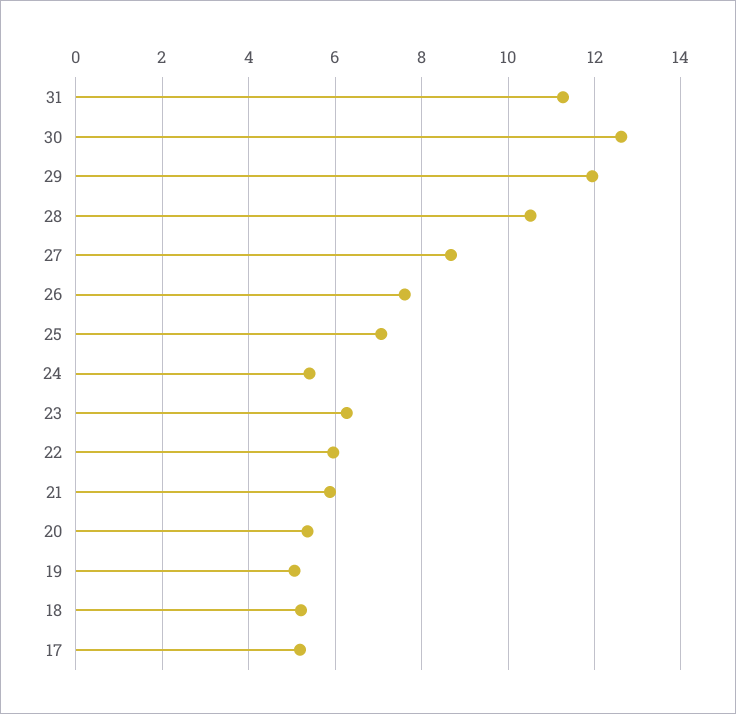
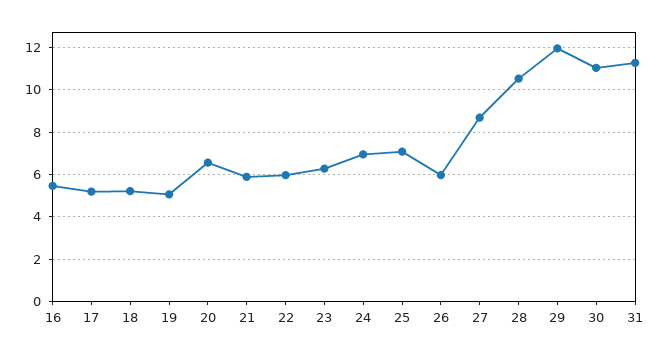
  {
    "31": 11.2,
-   "30": 12.6,
+   "30": 11,
    "29": 12,
    "28": 10.6,
    "27": 8.6,
-   "26": 7.6,
+   "26": 6,
    "25": 7,
-   "24": 5.4,
+   "24": 7,
    "23": 6.2,
    "22": 6,
    "21": 5.8,
-   "20": 5.4,
+   "20": 6.5,
    "19": 5,
    "18": 5.2,
-   "17": 5.2
+   "17": 5.2,
+   "16": 5.5
  }

